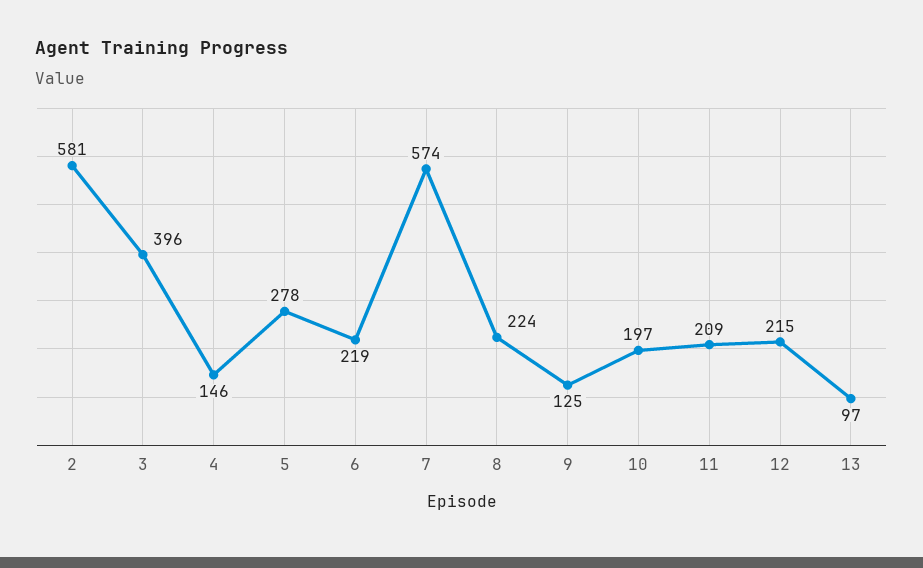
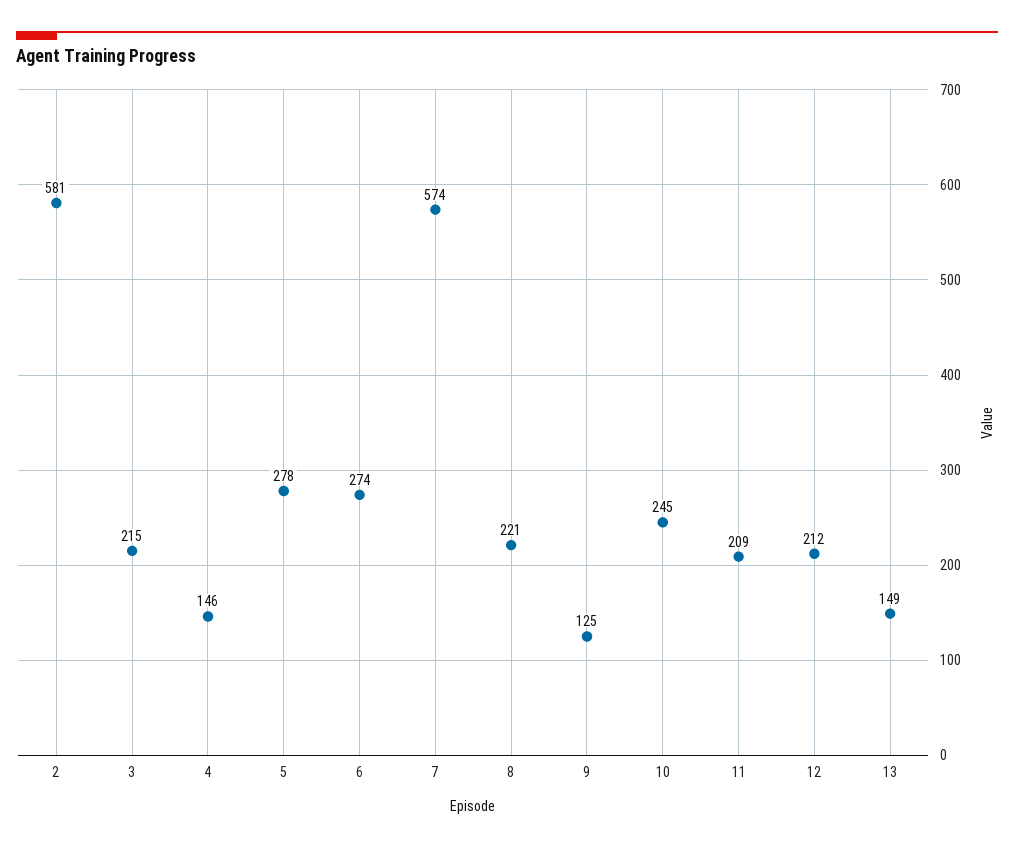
  {
    "2": 581,
-   "3": 396,
+   "3": 215,
    "4": 146,
    "5": 278,
-   "6": 219,
+   "6": 274,
    "7": 574,
-   "8": 224,
+   "8": 221,
    "9": 125,
-   "10": 197,
+   "10": 245,
    "11": 209,
-   "12": 215,
+   "12": 212,
-   "13": 97
+   "13": 149
  }

